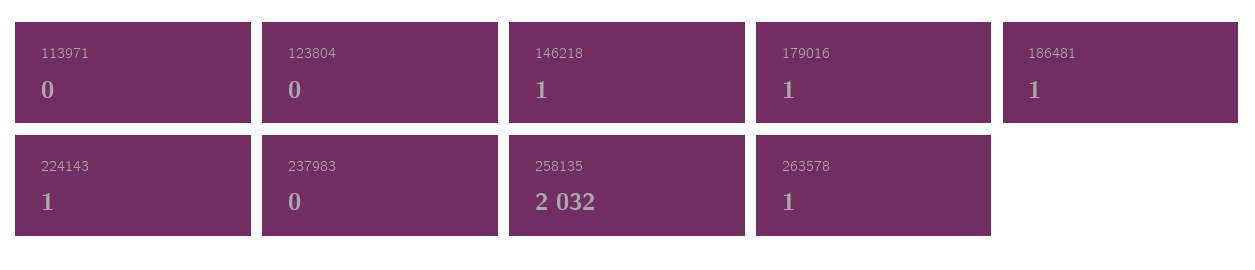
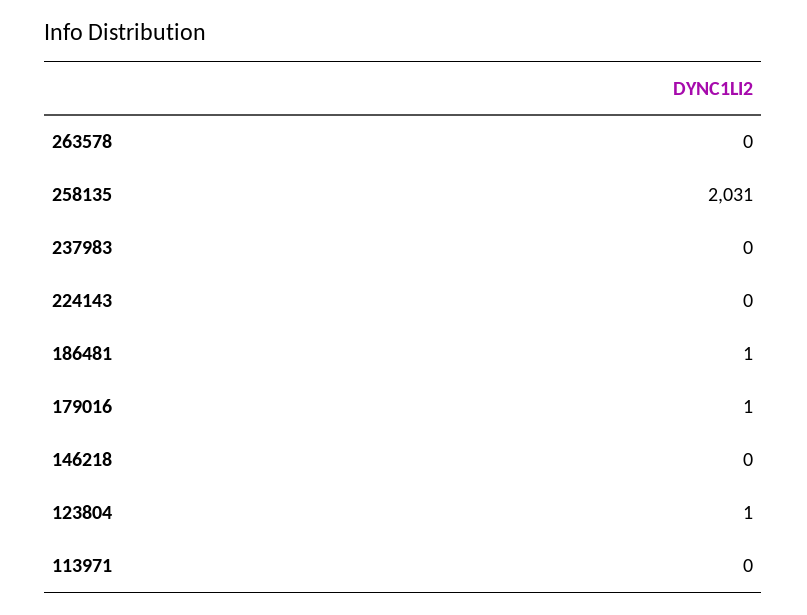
  {
    "113971": 0,
-   "123804": 0,
+   "123804": 1,
-   "146218": 1,
+   "146218": 0,
    "179016": 1,
    "186481": 1,
-   "224143": 1,
+   "224143": 0,
    "237983": 0,
-   "258135": 2032,
+   "258135": 2031,
-   "263578": 1
+   "263578": 0
  }

